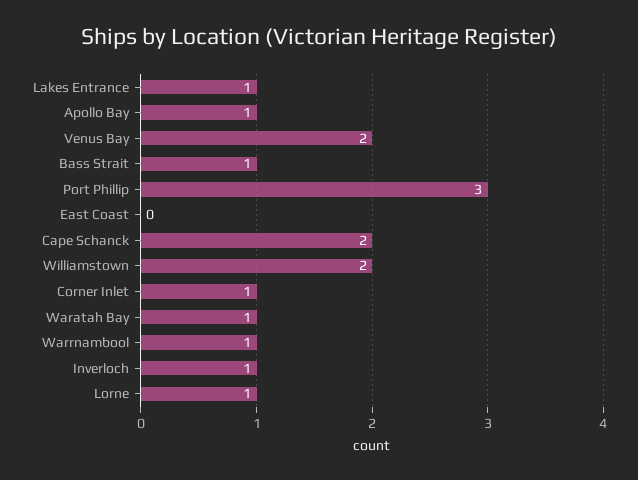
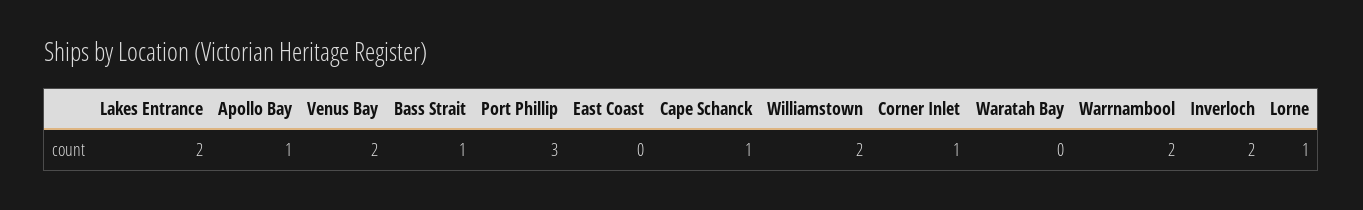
  {
-   "Lakes Entrance": 1,
+   "Lakes Entrance": 2,
    "Apollo Bay": 1,
    "Venus Bay": 2,
    "Bass Strait": 1,
    "Port Phillip": 3,
    "East Coast": 0,
-   "Cape Schanck": 2,
+   "Cape Schanck": 1,
    "Williamstown": 2,
    "Corner Inlet": 1,
-   "Waratah Bay": 1,
+   "Waratah Bay": 0,
-   "Warrnambool": 1,
+   "Warrnambool": 2,
-   "Inverloch": 1,
+   "Inverloch": 2,
    "Lorne": 1
  }

